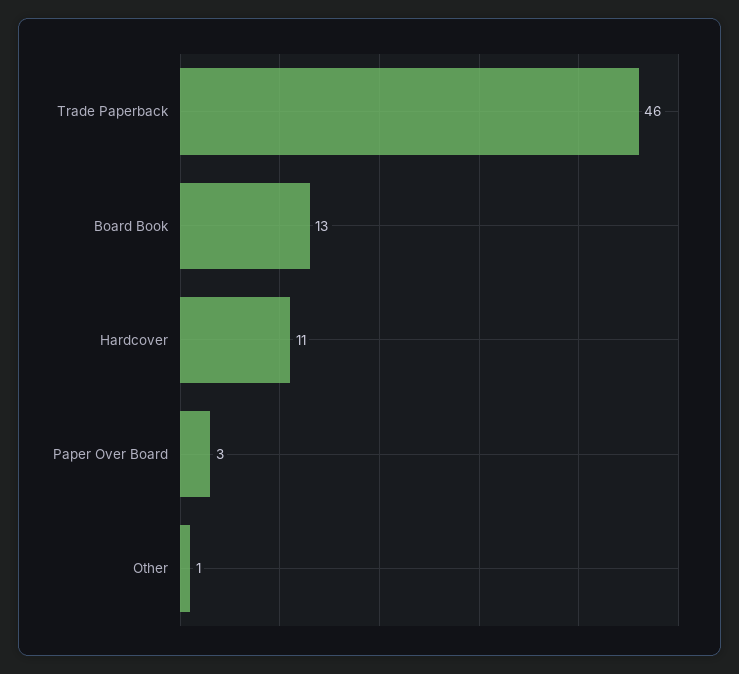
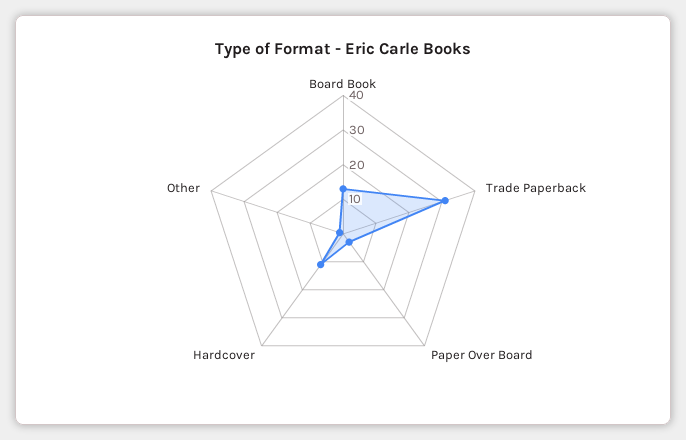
  {
-   "Trade Paperback": 46,
+   "Trade Paperback": 30,
    "Board Book": 13,
    "Hardcover": 11,
    "Paper Over Board": 3,
    "Other": 1
  }

